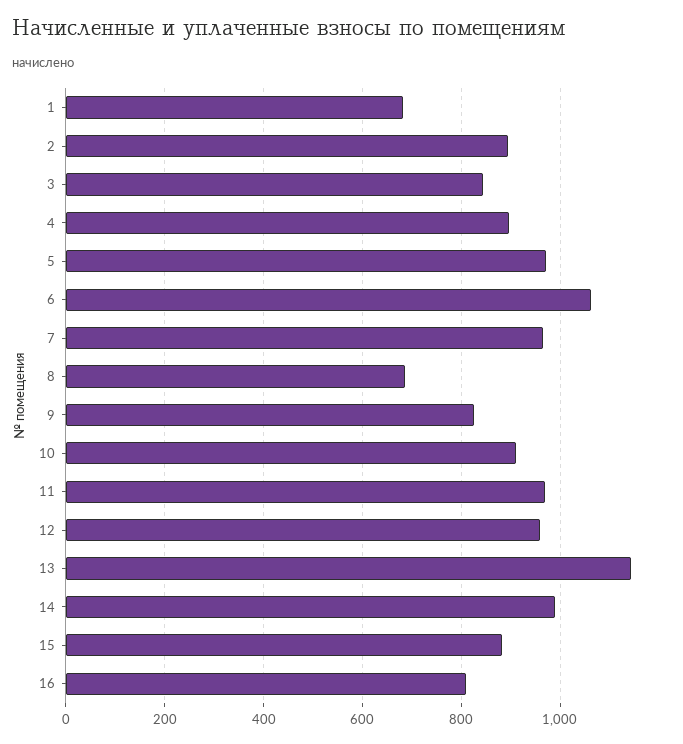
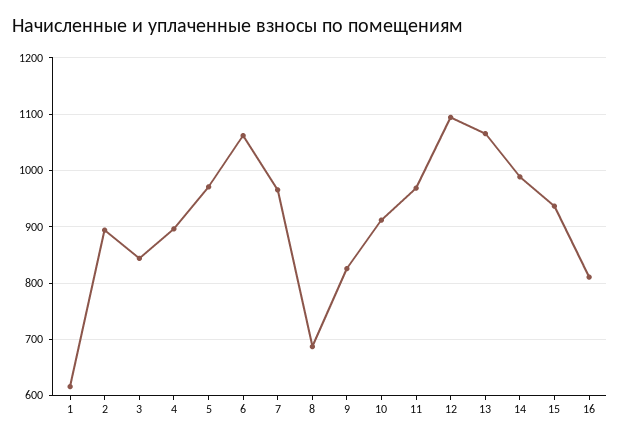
  {
-   "1": 680,
+   "1": 620,
    "2": 900,
    "3": 840,
    "4": 900,
    "5": 980,
    "6": 1060,
    "7": 960,
    "8": 680,
    "9": 820,
    "10": 920,
    "11": 960,
-   "12": 960,
+   "12": 1100,
-   "13": 1140,
+   "13": 1060,
    "14": 980,
-   "15": 880,
+   "15": 940,
    "16": 820
  }

